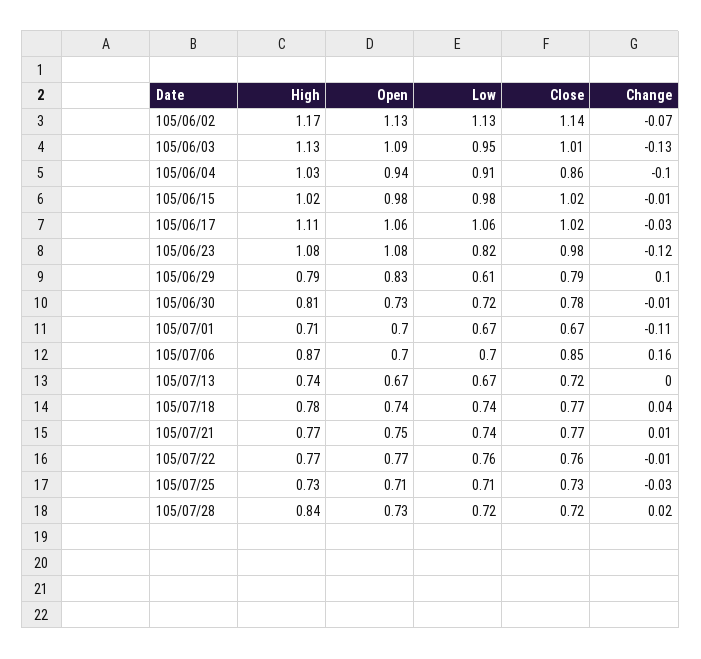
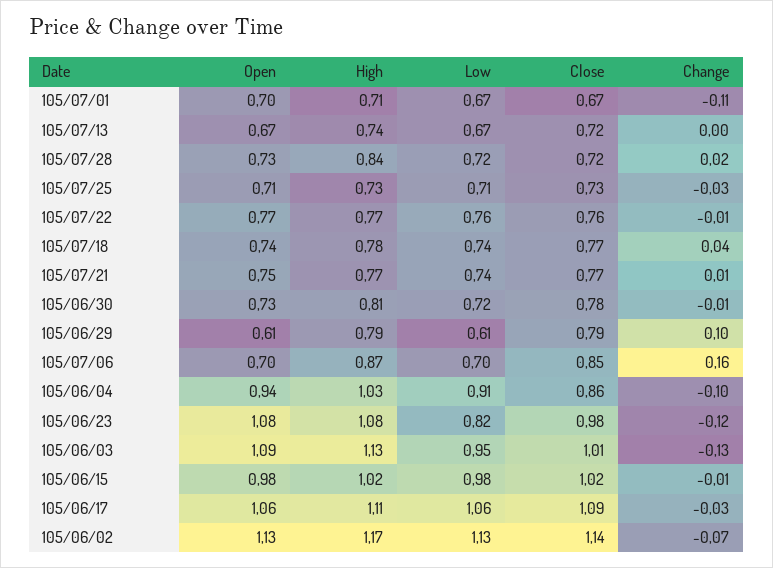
  {
    "High": {
      "105/06/02": 1.17,
      "105/06/03": 1.13,
      "105/06/04": 1.03,
      "105/06/15": 1.02,
      "105/06/17": 1.11,
      "105/06/23": 1.08,
      "105/06/29": 0.79,
      "105/06/30": 0.81,
      "105/07/01": 0.71,
      "105/07/06": 0.87,
      "105/07/13": 0.74,
      "105/07/18": 0.78,
      "105/07/21": 0.77,
      "105/07/22": 0.77,
      "105/07/25": 0.73,
      "105/07/28": 0.84
    },
    "Open": {
      "105/06/02": 1.13,
      "105/06/03": 1.09,
      "105/06/04": 0.94,
      "105/06/15": 0.98,
      "105/06/17": 1.06,
      "105/06/23": 1.08,
-     "105/06/29": 0.83,
+     "105/06/29": 0.61,
      "105/06/30": 0.73,
      "105/07/01": 0.7,
      "105/07/06": 0.7,
      "105/07/13": 0.67,
      "105/07/18": 0.74,
      "105/07/21": 0.75,
      "105/07/22": 0.77,
      "105/07/25": 0.71,
      "105/07/28": 0.73
    },
    "Low": {
      "105/06/02": 1.13,
      "105/06/03": 0.95,
      "105/06/04": 0.91,
      "105/06/15": 0.98,
      "105/06/17": 1.06,
      "105/06/23": 0.82,
      "105/06/29": 0.61,
      "105/06/30": 0.72,
      "105/07/01": 0.67,
      "105/07/06": 0.7,
      "105/07/13": 0.67,
      "105/07/18": 0.74,
      "105/07/21": 0.74,
      "105/07/22": 0.76,
      "105/07/25": 0.71,
      "105/07/28": 0.72
    },
    "Close": {
      "105/06/02": 1.14,
      "105/06/03": 1.01,
      "105/06/04": 0.86,
      "105/06/15": 1.02,
-     "105/06/17": 1.02,
+     "105/06/17": 1.09,
      "105/06/23": 0.98,
      "105/06/29": 0.79,
      "105/06/30": 0.78,
      "105/07/01": 0.67,
      "105/07/06": 0.85,
      "105/07/13": 0.72,
      "105/07/18": 0.77,
      "105/07/21": 0.77,
      "105/07/22": 0.76,
      "105/07/25": 0.73,
      "105/07/28": 0.72
    },
    "Change": {
      "105/06/02": -0.07,
      "105/06/03": -0.13,
      "105/06/04": -0.1,
      "105/06/15": -0.01,
      "105/06/17": -0.03,
      "105/06/23": -0.12,
      "105/06/29": 0.1,
      "105/06/30": -0.01,
      "105/07/01": -0.11,
      "105/07/06": 0.16,
      "105/07/13": 0,
      "105/07/18": 0.04,
      "105/07/21": 0.01,
      "105/07/22": -0.01,
      "105/07/25": -0.03,
      "105/07/28": 0.02
    }
  }

